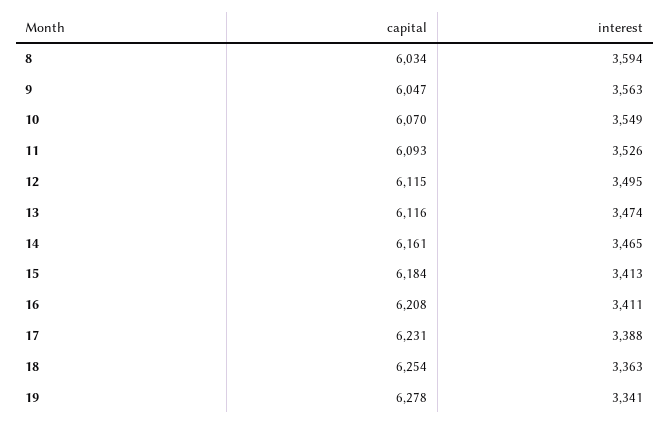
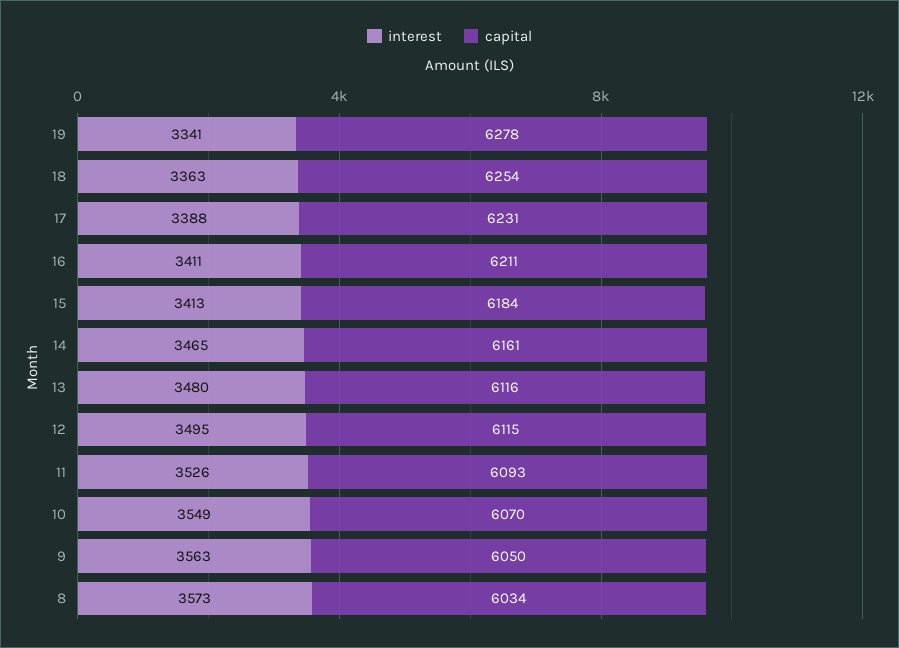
  {
    "capital": {
      "8": 6034,
-     "9": 6047,
+     "9": 6050,
      "10": 6070,
      "11": 6093,
      "12": 6115,
      "13": 6116,
      "14": 6161,
      "15": 6184,
-     "16": 6208,
+     "16": 6211,
      "17": 6231,
      "18": 6254,
      "19": 6278
    },
    "interest": {
-     "8": 3594,
+     "8": 3573,
      "9": 3563,
      "10": 3549,
      "11": 3526,
      "12": 3495,
-     "13": 3474,
+     "13": 3480,
      "14": 3465,
      "15": 3413,
      "16": 3411,
      "17": 3388,
      "18": 3363,
      "19": 3341
    }
  }

